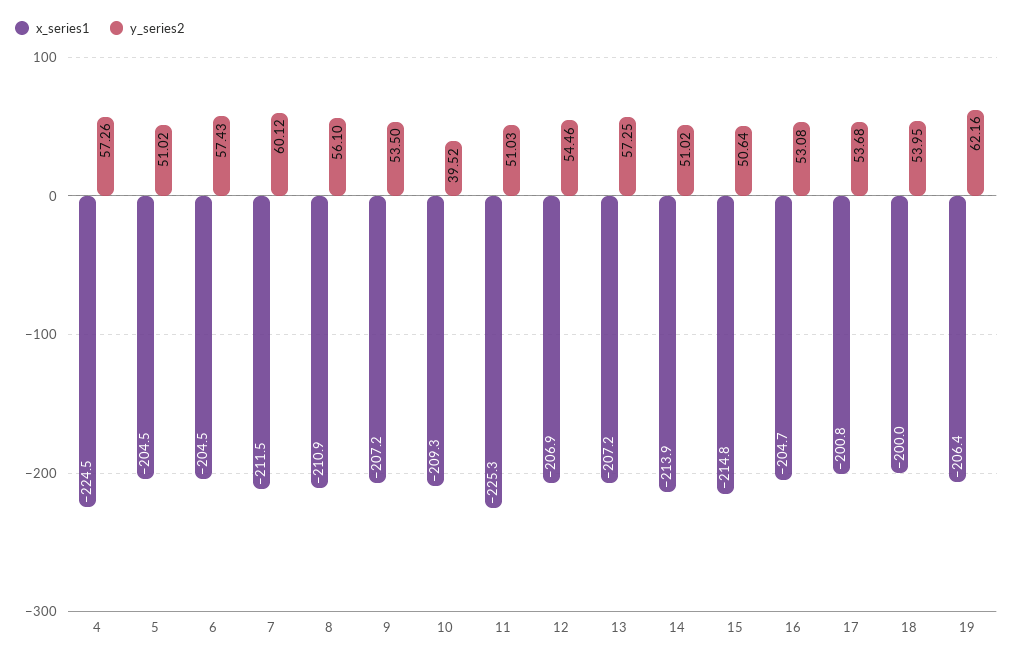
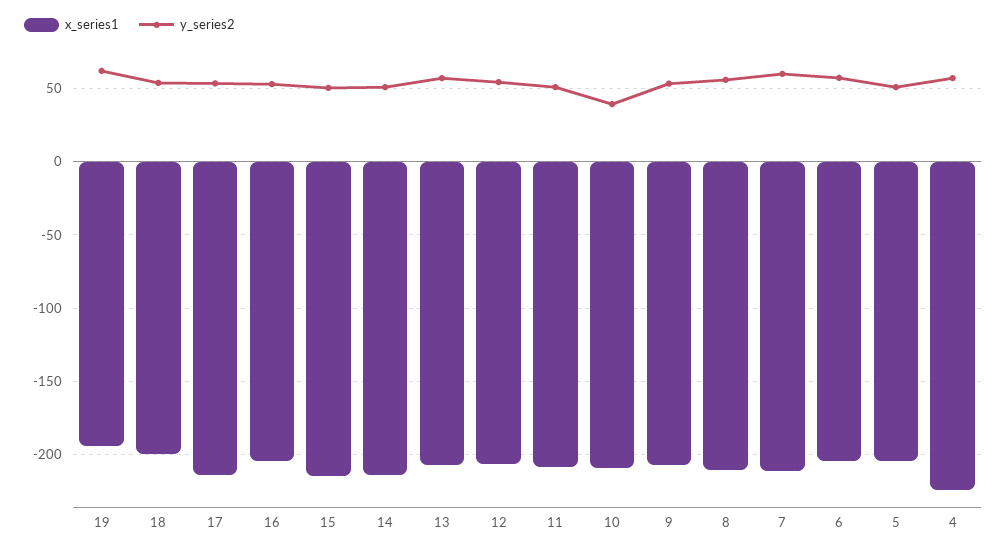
  {
    "x_series1": {
      "4": -224.5,
      "5": -204.5,
      "6": -204.5,
      "7": -211.5,
      "8": -210.9,
      "9": -207.2,
      "10": -209.3,
-     "11": -225.3,
+     "11": -210,
      "12": -206.9,
      "13": -207.2,
      "14": -213.9,
      "15": -214.8,
      "16": -204.7,
-     "17": -200.8,
+     "17": -215,
      "18": -200,
-     "19": -206.4
+     "19": -195
    },
    "y_series2": {
      "4": 57.26,
      "5": 51.02,
      "6": 57.43,
      "7": 60.12,
      "8": 56.1,
      "9": 53.5,
      "10": 39.52,
      "11": 51.03,
      "12": 54.46,
      "13": 57.25,
      "14": 51.02,
      "15": 50.64,
      "16": 53.08,
      "17": 53.68,
      "18": 53.95,
      "19": 62.16
    }
  }

